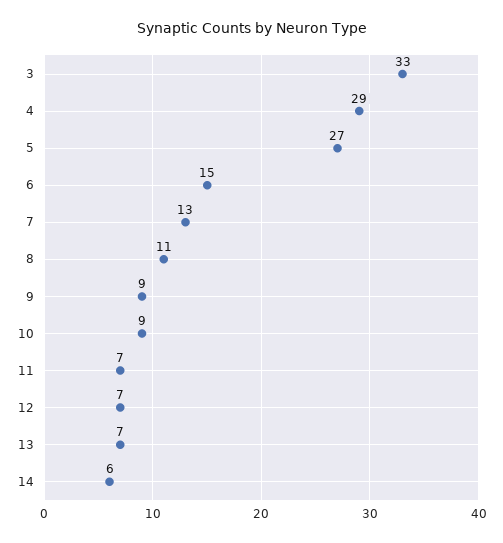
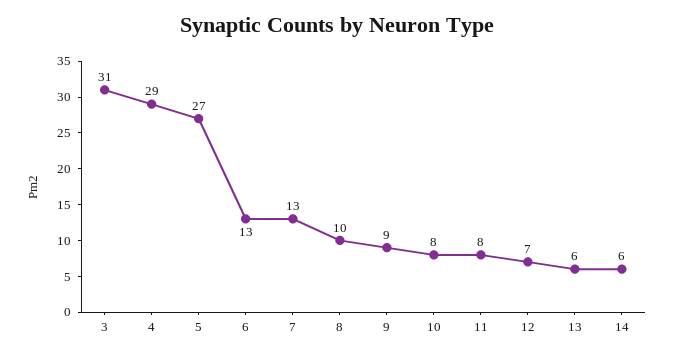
  {
-   "3": 33,
+   "3": 31,
    "4": 29,
    "5": 27,
-   "6": 15,
+   "6": 13,
    "7": 13,
-   "8": 11,
+   "8": 10,
    "9": 9,
-   "10": 9,
+   "10": 8,
-   "11": 7,
+   "11": 8,
    "12": 7,
-   "13": 7,
+   "13": 6,
    "14": 6
  }

